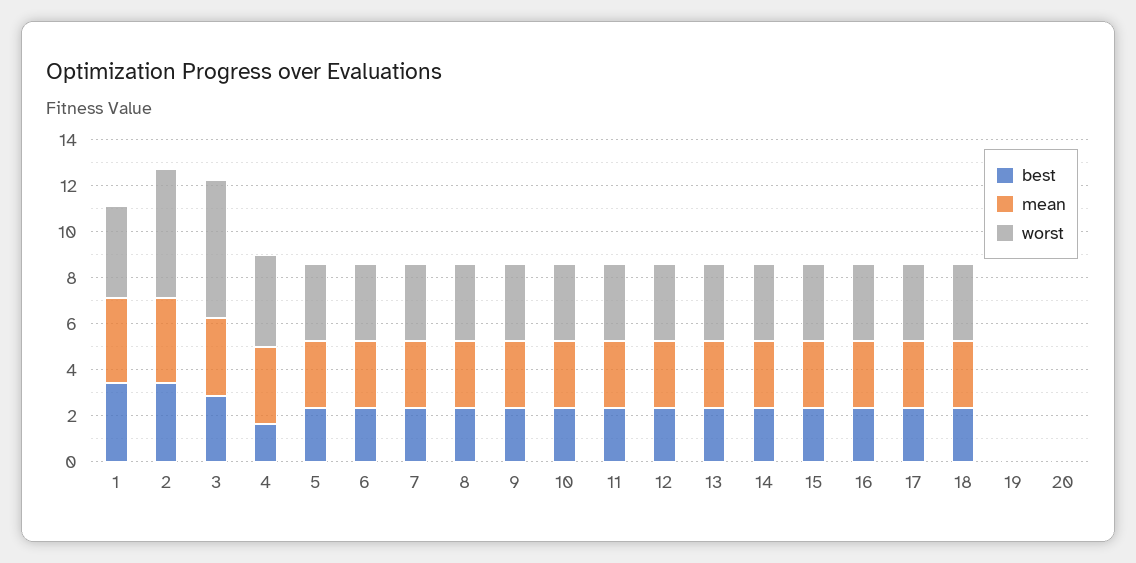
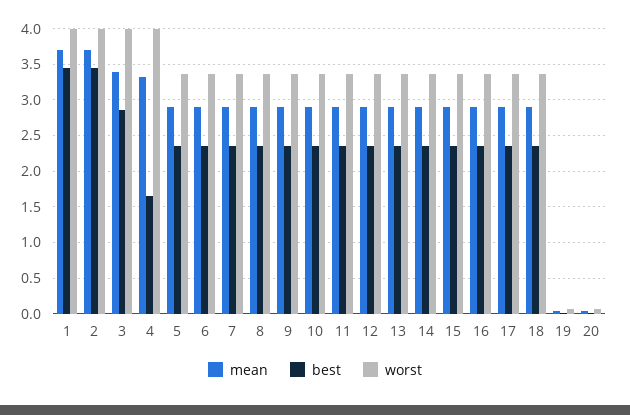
  {
    "best": {
      "1": 3.4,
      "2": 3.4,
      "3": 2.9,
      "4": 1.7,
      "5": 2.4,
      "6": 2.4,
      "7": 2.4,
      "8": 2.4,
      "9": 2.4,
      "10": 2.4,
      "11": 2.4,
      "12": 2.4,
      "13": 2.4,
      "14": 2.4,
      "15": 2.4,
      "16": 2.4,
      "17": 2.4,
      "18": 2.4,
      "19": 0,
      "20": 0
    },
    "mean": {
      "1": 3.7,
      "2": 3.7,
      "3": 3.4,
      "4": 3.3,
      "5": 2.9,
      "6": 2.9,
      "7": 2.9,
      "8": 2.9,
      "9": 2.9,
      "10": 2.9,
      "11": 2.9,
      "12": 2.9,
      "13": 2.9,
      "14": 2.9,
      "15": 2.9,
      "16": 2.9,
      "17": 2.9,
      "18": 2.9,
      "19": 0,
      "20": 0
    },
    "worst": {
      "1": 4,
-     "2": 5.5,
+     "2": 4,
-     "3": 6,
+     "3": 4,
      "4": 4,
      "5": 3.4,
      "6": 3.4,
      "7": 3.4,
      "8": 3.4,
      "9": 3.4,
      "10": 3.4,
      "11": 3.4,
      "12": 3.4,
      "13": 3.4,
      "14": 3.4,
      "15": 3.4,
      "16": 3.4,
      "17": 3.4,
      "18": 3.4,
      "19": 0.1,
      "20": 0.1
    }
  }

